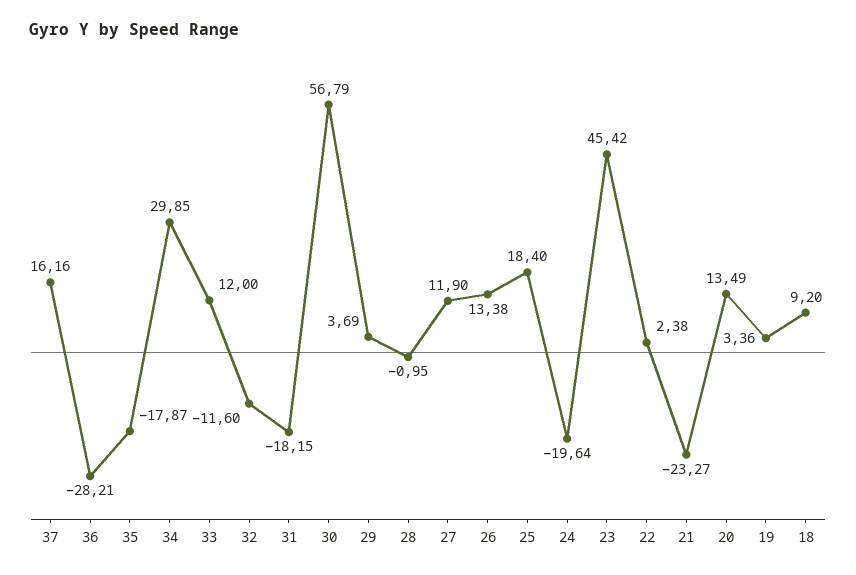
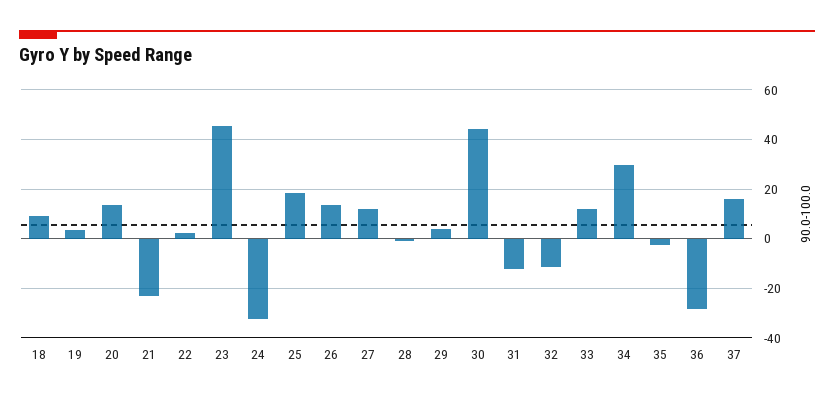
  {
    "37": 16.16,
    "36": -28.21,
-   "35": -17.87,
+   "35": -2.5,
    "34": 29.85,
    "33": 12,
    "32": -11.6,
-   "31": -18.15,
+   "31": -12.5,
-   "30": 56.79,
+   "30": 45,
    "29": 3.69,
    "28": -0.95,
    "27": 11.9,
    "26": 13.38,
    "25": 18.4,
-   "24": -19.64,
+   "24": -32.5,
    "23": 45.42,
    "22": 2.38,
    "21": -23.27,
    "20": 13.49,
    "19": 3.36,
    "18": 9.2
  }

